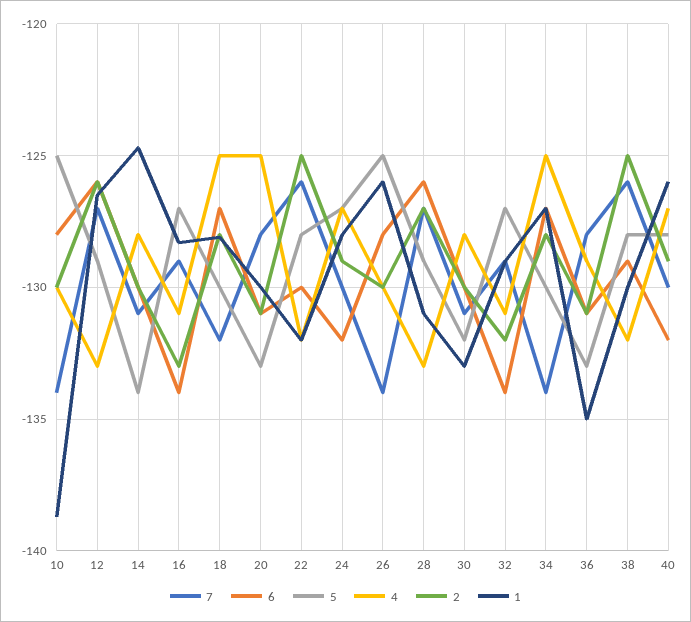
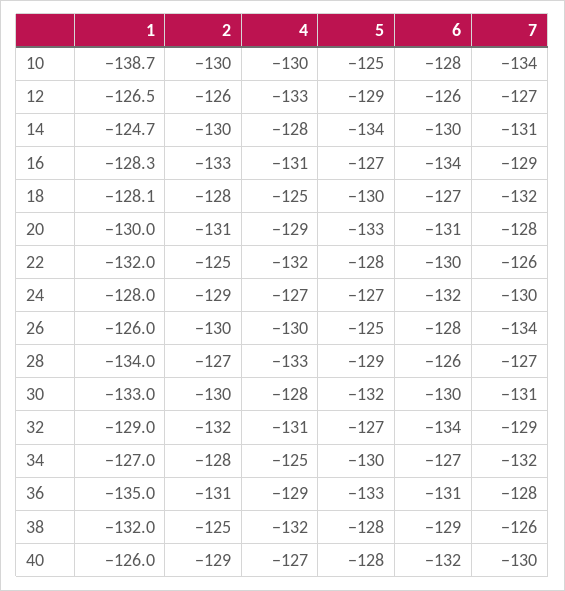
  {
    "7": {
      "10": -134,
      "12": -127,
      "14": -131,
      "16": -129,
      "18": -132,
      "20": -128,
      "22": -126,
      "24": -130,
      "26": -134,
      "28": -127,
      "30": -131,
      "32": -129,
-     "34": -134,
+     "34": -132,
      "36": -128,
      "38": -126,
      "40": -130
    },
    "6": {
      "10": -128,
      "12": -126,
      "14": -130,
      "16": -134,
      "18": -127,
      "20": -131,
      "22": -130,
      "24": -132,
      "26": -128,
      "28": -126,
      "30": -130,
      "32": -134,
      "34": -127,
      "36": -131,
      "38": -129,
      "40": -132
    },
    "5": {
      "10": -125,
      "12": -129,
      "14": -134,
      "16": -127,
      "18": -130,
      "20": -133,
      "22": -128,
      "24": -127,
      "26": -125,
      "28": -129,
      "30": -132,
      "32": -127,
      "34": -130,
      "36": -133,
      "38": -128,
      "40": -128
    },
    "4": {
      "10": -130,
      "12": -133,
      "14": -128,
      "16": -131,
      "18": -125,
-     "20": -125,
+     "20": -129,
      "22": -132,
      "24": -127,
      "26": -130,
      "28": -133,
      "30": -128,
      "32": -131,
      "34": -125,
      "36": -129,
      "38": -132,
      "40": -127
    },
    "2": {
      "10": -130,
      "12": -126,
      "14": -130,
      "16": -133,
      "18": -128,
      "20": -131,
      "22": -125,
      "24": -129,
      "26": -130,
      "28": -127,
      "30": -130,
      "32": -132,
      "34": -128,
      "36": -131,
      "38": -125,
      "40": -129
    },
    "1": {
      "10": -138.7,
      "12": -126.5,
      "14": -124.7,
      "16": -128.3,
      "18": -128.1,
      "20": -130,
      "22": -132,
      "24": -128,
      "26": -126,
-     "28": -131,
+     "28": -134,
      "30": -133,
      "32": -129,
      "34": -127,
      "36": -135,
-     "38": -130,
+     "38": -132,
      "40": -126
    }
  }

